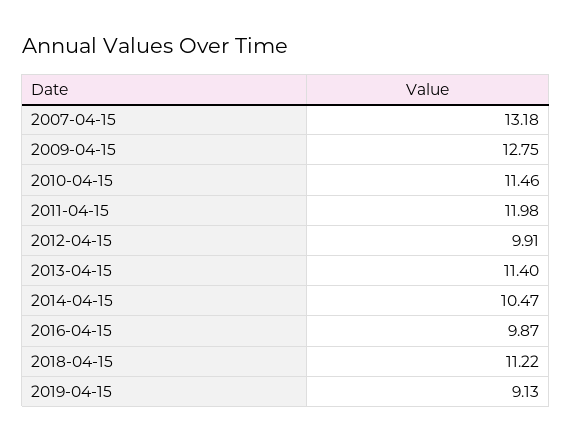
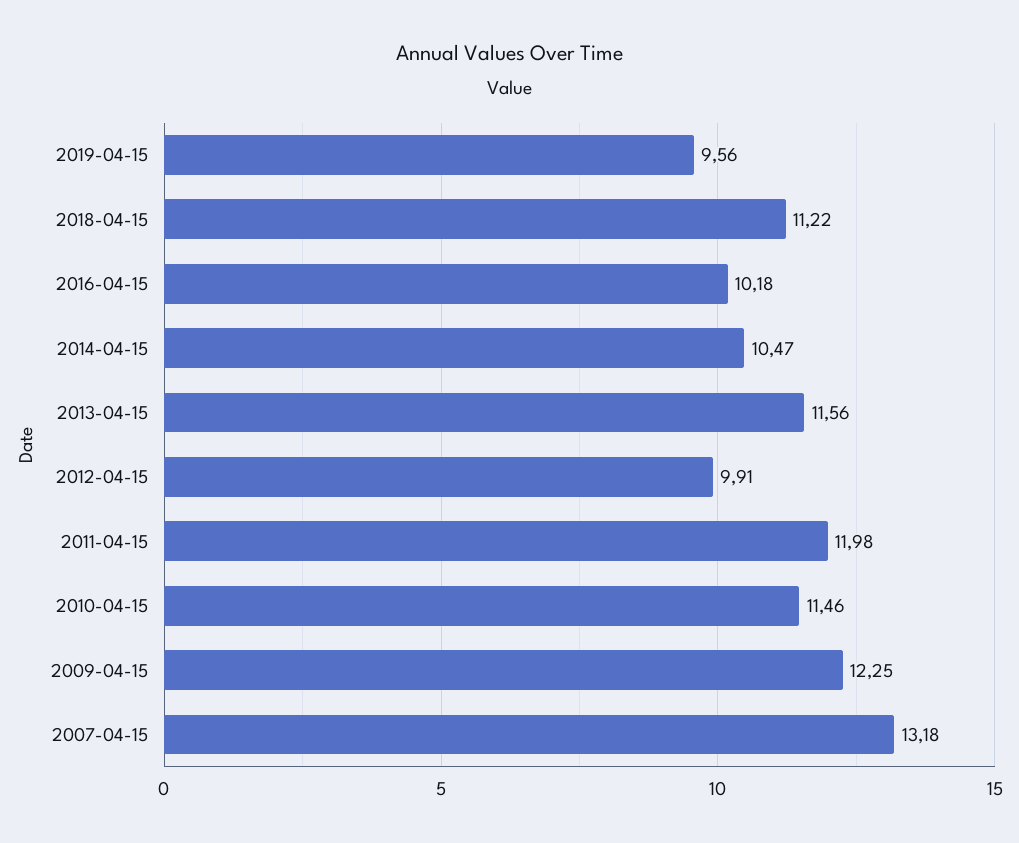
  {
    "2007-04-15": 13.18,
-   "2009-04-15": 12.75,
+   "2009-04-15": 12.25,
    "2010-04-15": 11.46,
    "2011-04-15": 11.98,
    "2012-04-15": 9.91,
-   "2013-04-15": 11.4,
+   "2013-04-15": 11.56,
    "2014-04-15": 10.47,
-   "2016-04-15": 9.87,
+   "2016-04-15": 10.18,
    "2018-04-15": 11.22,
-   "2019-04-15": 9.13
+   "2019-04-15": 9.56
  }

